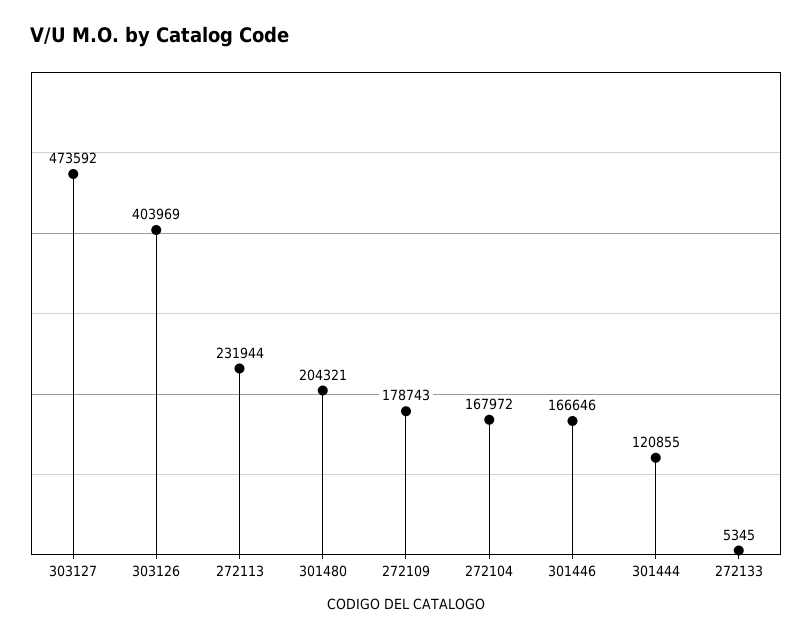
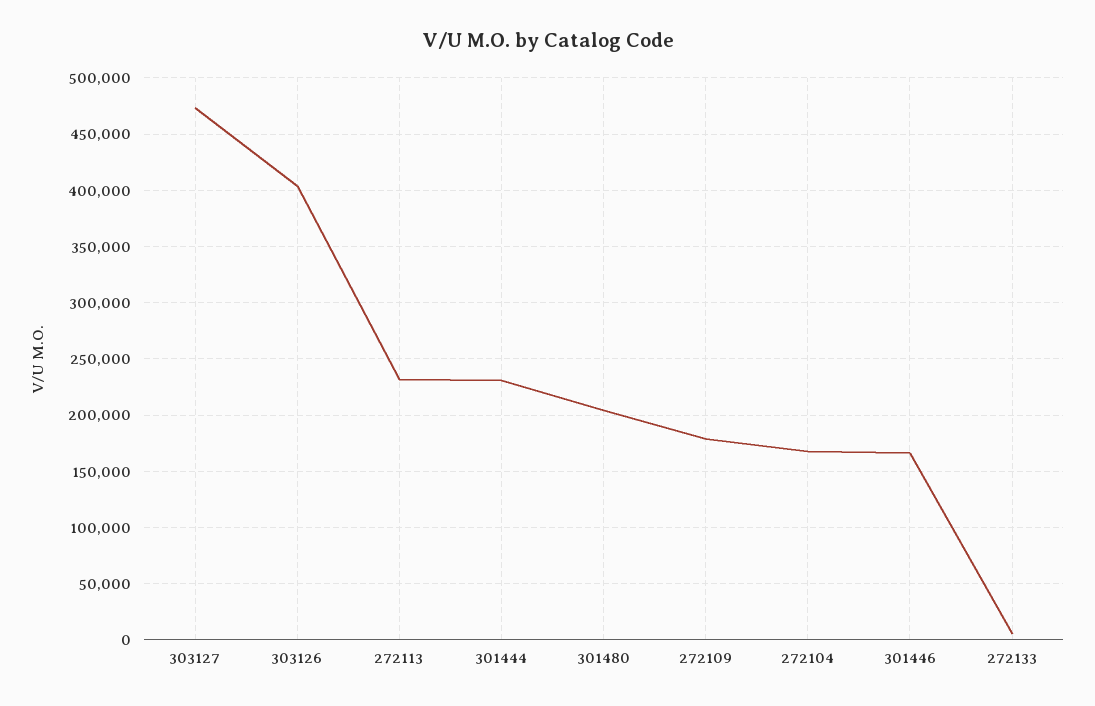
  {
    "303127": 473592,
    "303126": 403969,
    "272113": 231944,
    "301480": 204321,
    "272109": 178743,
    "272104": 167972,
    "301446": 166646,
-   "301444": 120855,
+   "301444": 230000,
    "272133": 5345
  }

